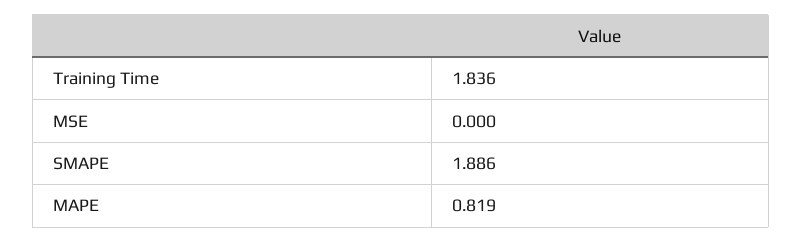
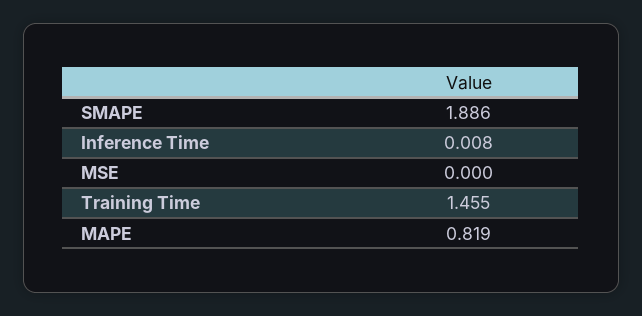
  {
-   "Training Time": 1.836,
+   "Training Time": 1.455,
    "MSE": 0,
    "SMAPE": 1.886,
-   "MAPE": 0.819
+   "MAPE": 0.819,
+   "Inference Time": 0.008
  }

